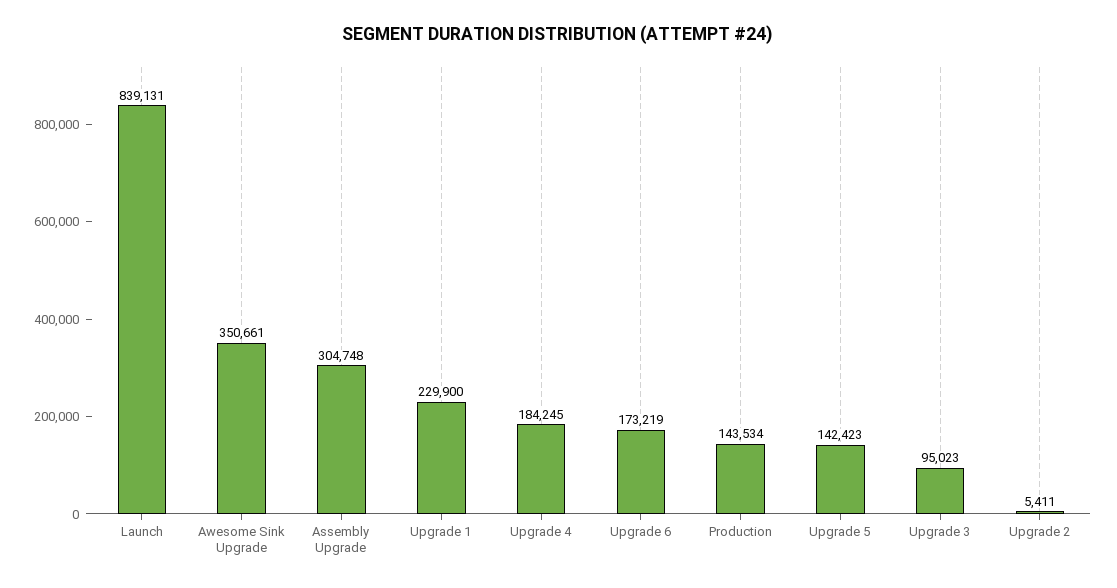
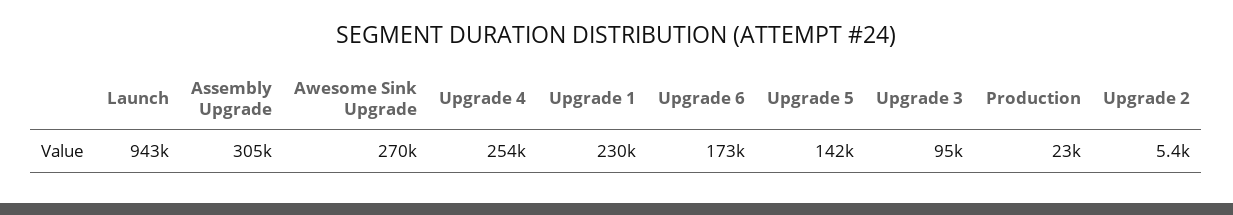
  {
-   "Launch": 839131,
+   "Launch": 943000,
-   "Awesome Sink Upgrade": 350661,
+   "Awesome Sink Upgrade": 270000,
    "Assembly Upgrade": 304748,
    "Upgrade 1": 229900,
-   "Upgrade 4": 184245,
+   "Upgrade 4": 254000,
    "Upgrade 6": 173219,
-   "Production": 143534,
+   "Production": 23000,
    "Upgrade 5": 142423,
    "Upgrade 3": 95023,
    "Upgrade 2": 5411
  }

